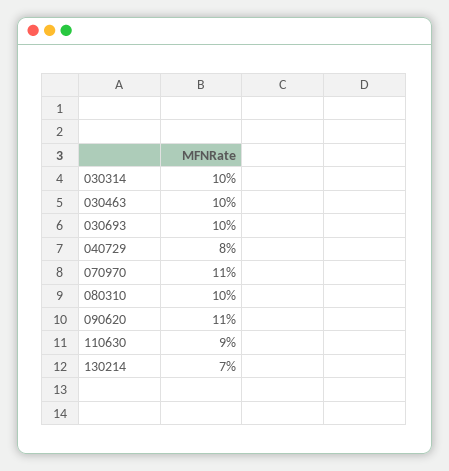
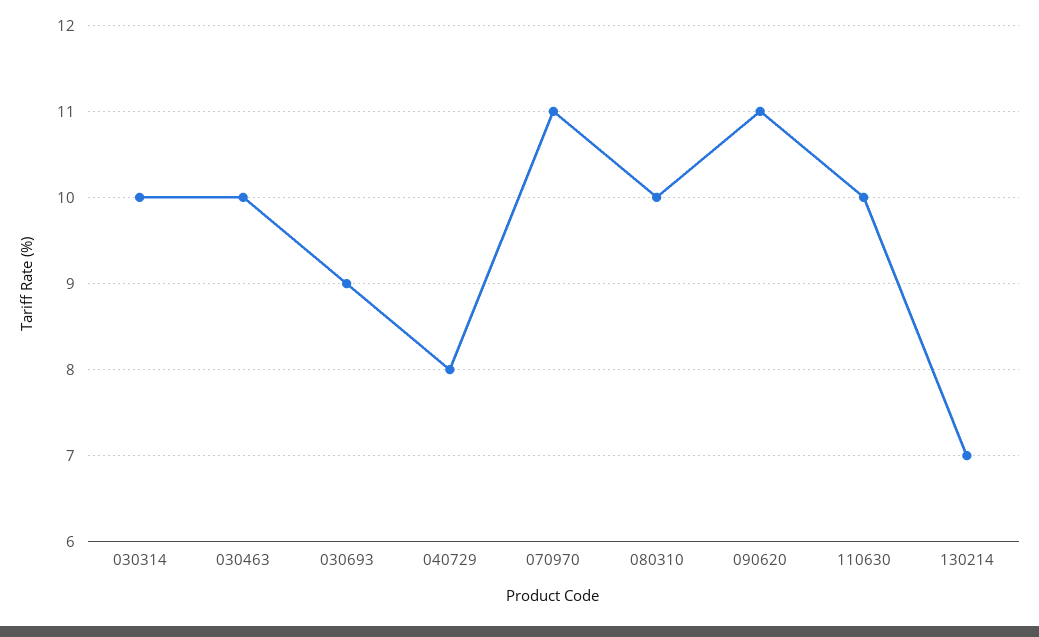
  {
    "030314": 10,
    "030463": 10,
-   "030693": 10,
+   "030693": 9,
    "040729": 8,
    "070970": 11,
    "080310": 10,
    "090620": 11,
-   "110630": 9,
+   "110630": 10,
    "130214": 7
  }

